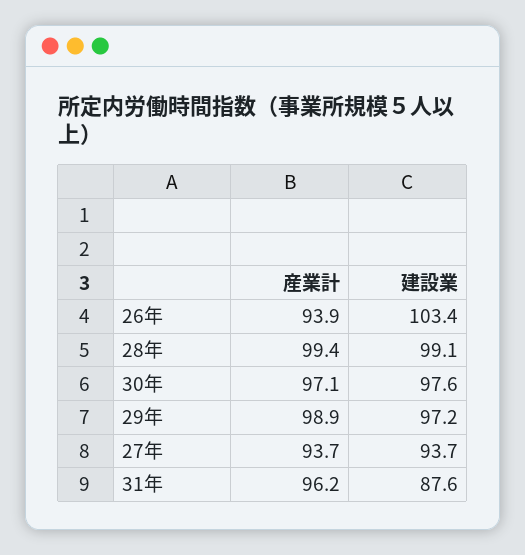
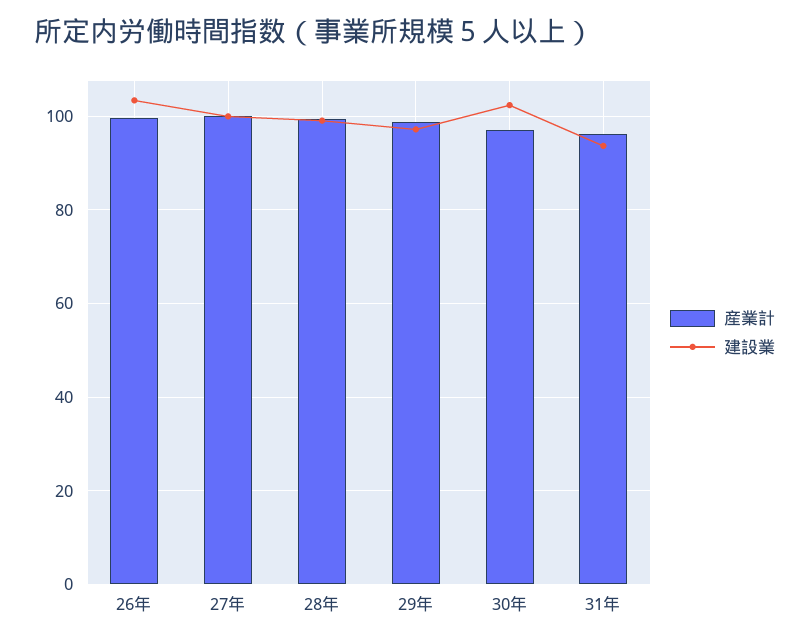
  {
    "産業計": {
-     "26年": 93.9,
+     "26年": 100,
      "28年": 99.4,
      "30年": 97.1,
      "29年": 98.9,
-     "27年": 93.7,
+     "27年": 100,
      "31年": 96.2
    },
    "建設業": {
      "26年": 103.4,
      "28年": 99.1,
-     "30年": 97.6,
+     "30年": 102,
      "29年": 97.2,
-     "27年": 93.7,
+     "27年": 100,
-     "31年": 87.6
+     "31年": 94
    }
  }

